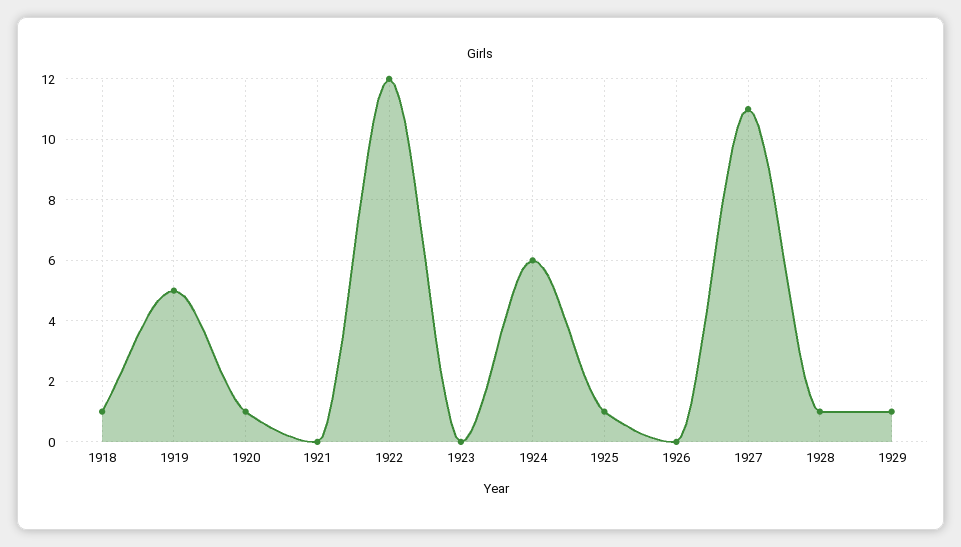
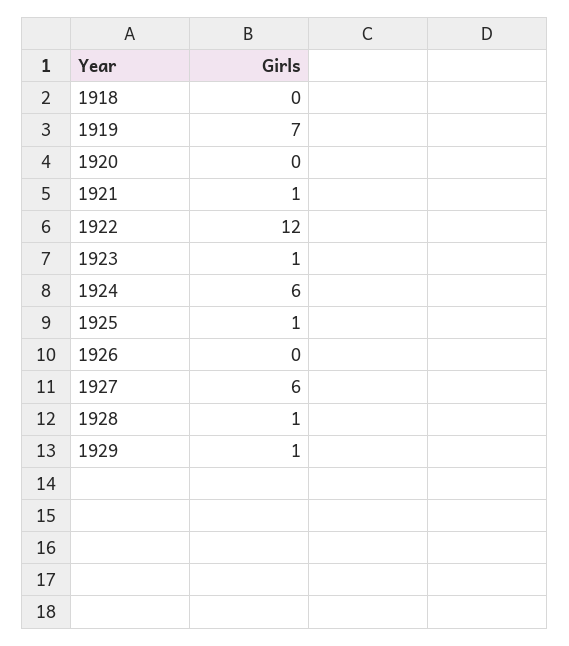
  {
-   "1918": 1,
+   "1918": 0,
-   "1919": 5,
+   "1919": 7,
-   "1920": 1,
+   "1920": 0,
-   "1921": 0,
+   "1921": 1,
    "1922": 12,
-   "1923": 0,
+   "1923": 1,
    "1924": 6,
    "1925": 1,
    "1926": 0,
-   "1927": 11,
+   "1927": 6,
    "1928": 1,
    "1929": 1
  }

